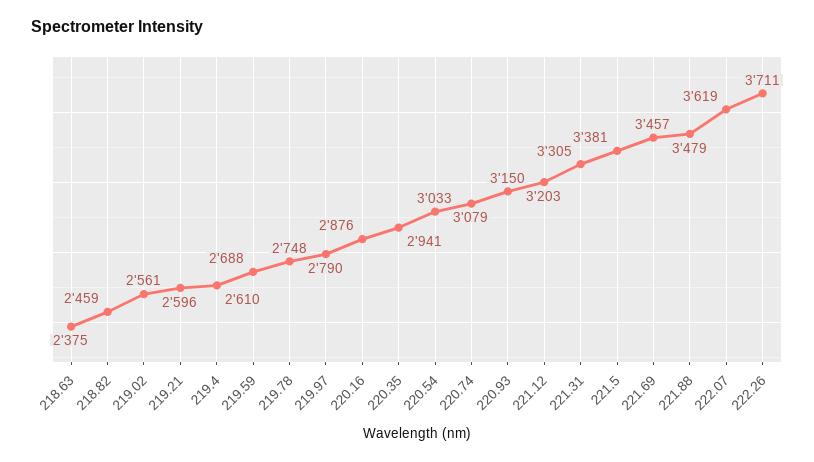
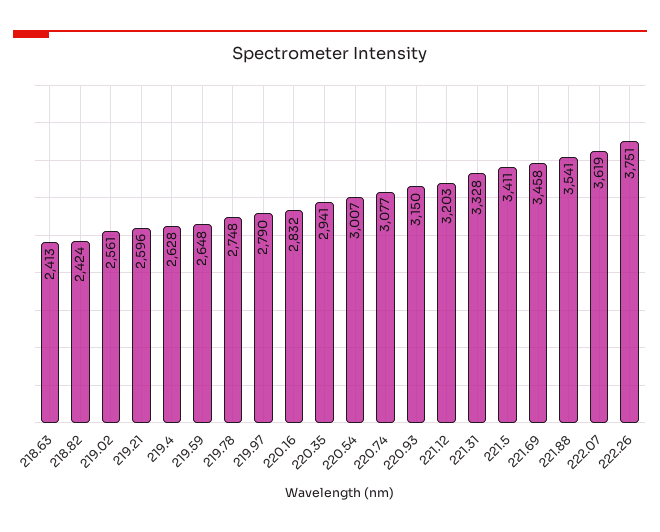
  {
-   "218.63": 2375,
+   "218.63": 2413,
-   "218.82": 2459,
+   "218.82": 2424,
    "219.02": 2561,
    "219.21": 2596,
-   "219.4": 2610,
+   "219.4": 2628,
-   "219.59": 2688,
+   "219.59": 2648,
    "219.78": 2748,
    "219.97": 2790,
-   "220.16": 2876,
+   "220.16": 2832,
    "220.35": 2941,
-   "220.54": 3033,
+   "220.54": 3007,
-   "220.74": 3079,
+   "220.74": 3077,
    "220.93": 3150,
    "221.12": 3203,
-   "221.31": 3305,
+   "221.31": 3328,
-   "221.5": 3381,
+   "221.5": 3411,
-   "221.69": 3457,
+   "221.69": 3458,
-   "221.88": 3479,
+   "221.88": 3541,
    "222.07": 3619,
-   "222.26": 3711
+   "222.26": 3751
  }

